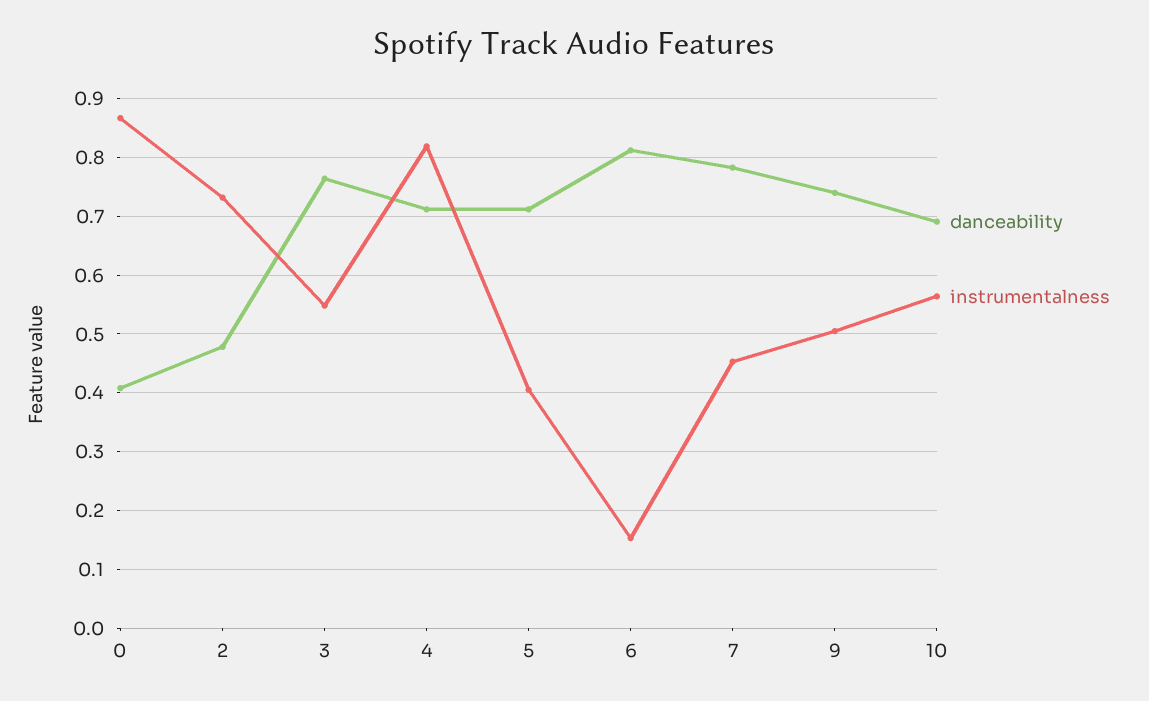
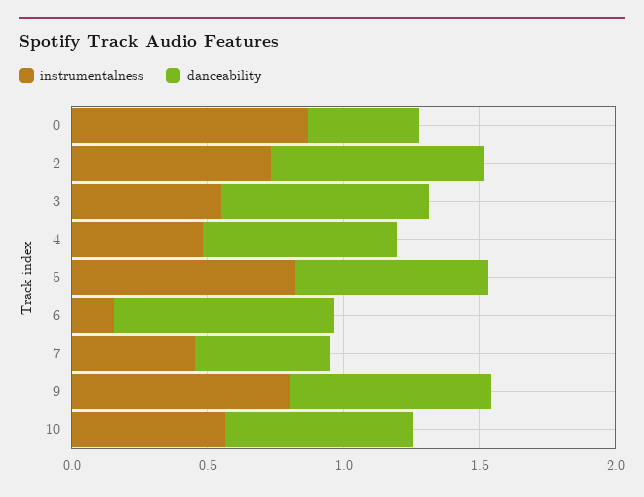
  {
    "danceability": {
      "0": 0.4,
-     "2": 0.48,
+     "2": 0.8,
      "3": 0.76,
      "4": 0.72,
      "5": 0.72,
      "6": 0.82,
-     "7": 0.78,
+     "7": 0.5,
      "9": 0.74,
      "10": 0.7
    },
    "instrumentalness": {
      "0": 0.86,
      "2": 0.74,
      "3": 0.54,
-     "4": 0.82,
+     "4": 0.5,
-     "5": 0.4,
+     "5": 0.8,
      "6": 0.16,
      "7": 0.46,
-     "9": 0.5,
+     "9": 0.8,
      "10": 0.56
    }
  }

